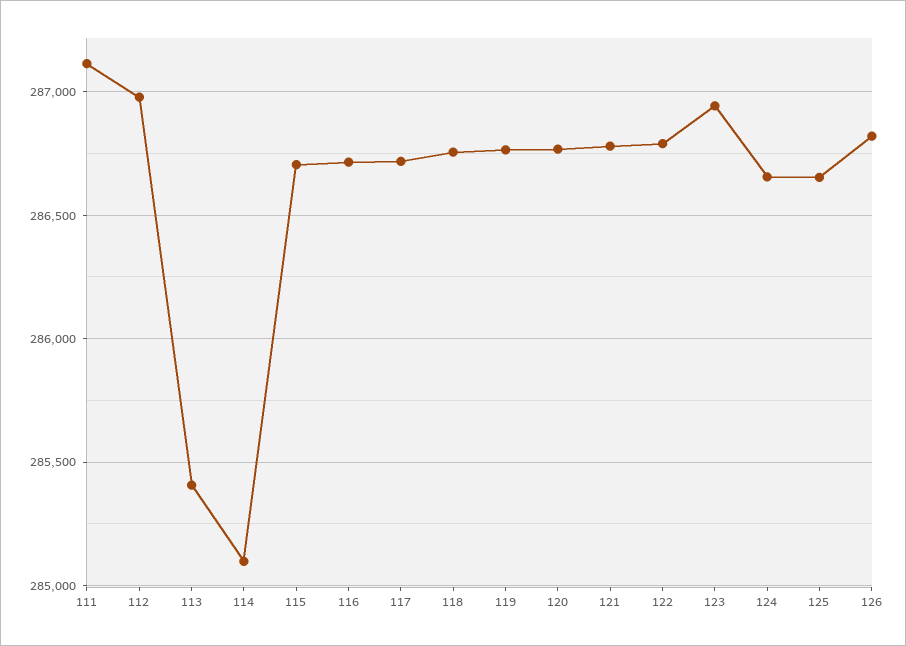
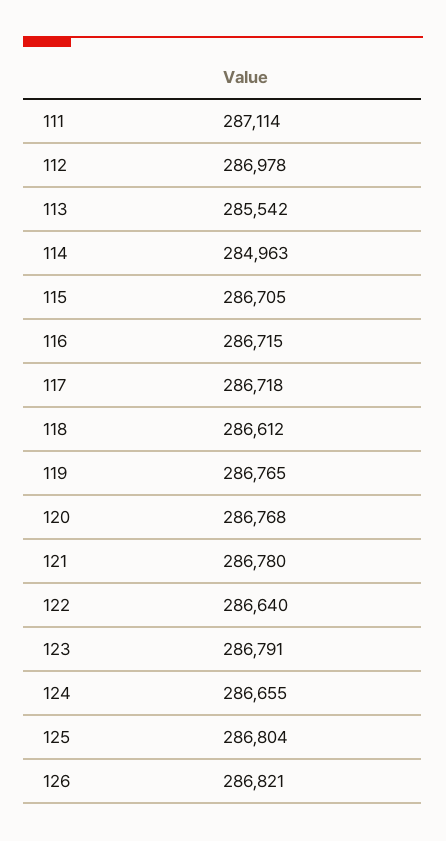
  {
    "111": 287114,
    "112": 286978,
-   "113": 285400,
+   "113": 285542,
-   "114": 285100,
+   "114": 284963,
    "115": 286705,
    "116": 286715,
    "117": 286718,
-   "118": 286750,
+   "118": 286612,
    "119": 286765,
    "120": 286768,
    "121": 286780,
-   "122": 286800,
+   "122": 286640,
-   "123": 286950,
+   "123": 286791,
    "124": 286655,
-   "125": 286650,
+   "125": 286804,
    "126": 286821
  }

